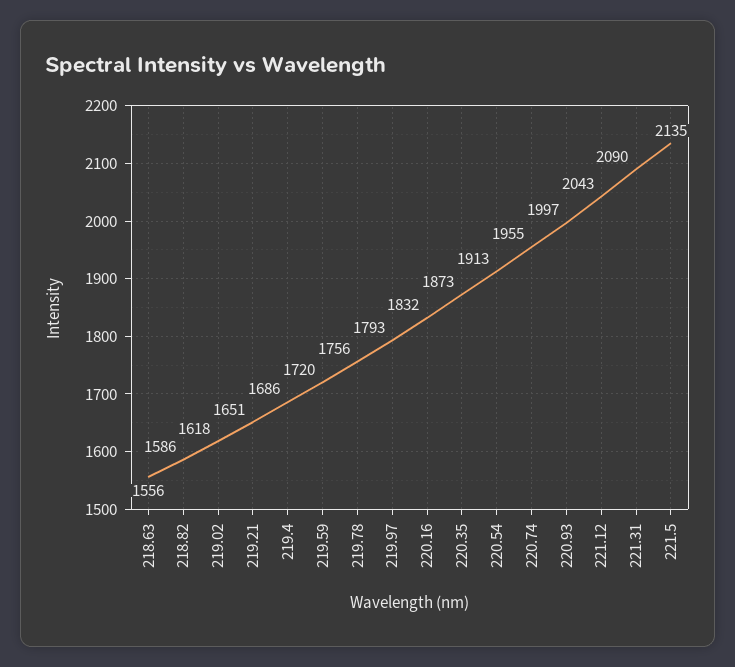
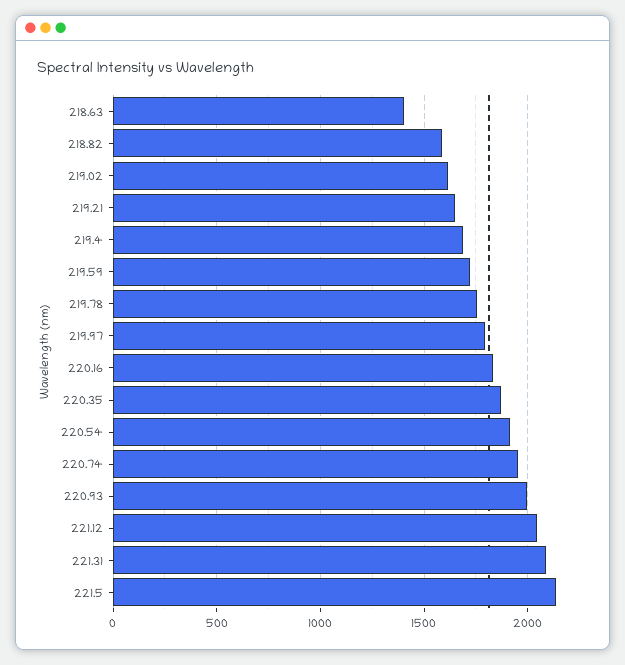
  {
-   "218.63": 1556,
+   "218.63": 1400,
    "218.82": 1586,
    "219.02": 1618,
    "219.21": 1651,
    "219.4": 1686,
    "219.59": 1720,
    "219.78": 1756,
    "219.97": 1793,
    "220.16": 1832,
    "220.35": 1873,
    "220.54": 1913,
    "220.74": 1955,
    "220.93": 1997,
    "221.12": 2043,
    "221.31": 2090,
    "221.5": 2135
  }

